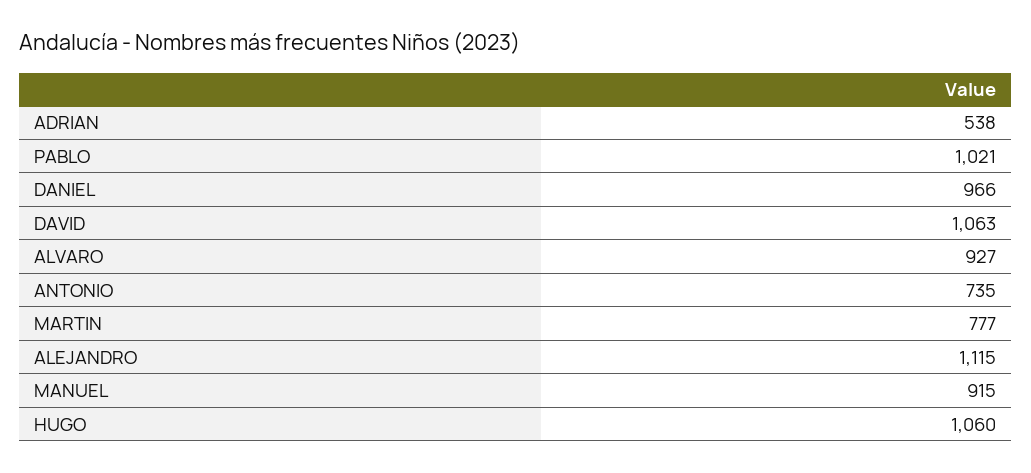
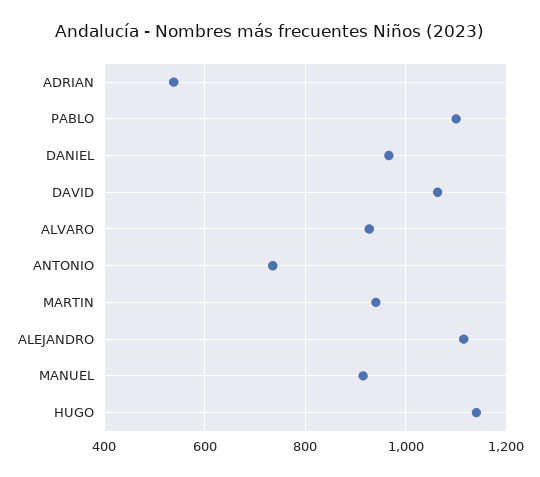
  {
    "ADRIAN": 538,
-   "PABLO": 1021,
+   "PABLO": 1100,
    "DANIEL": 966,
    "DAVID": 1063,
    "ALVARO": 927,
    "ANTONIO": 735,
-   "MARTIN": 777,
+   "MARTIN": 940,
    "ALEJANDRO": 1115,
    "MANUEL": 915,
-   "HUGO": 1060
+   "HUGO": 1140
  }

